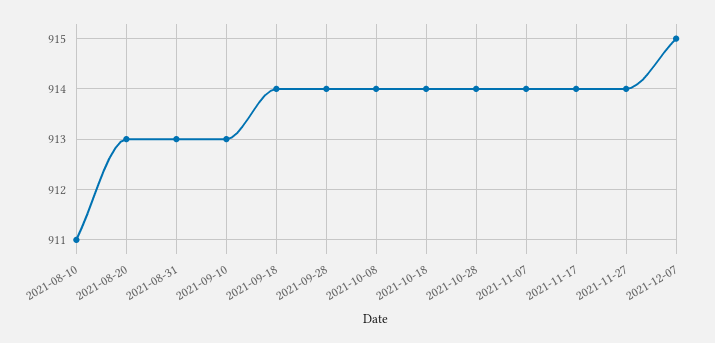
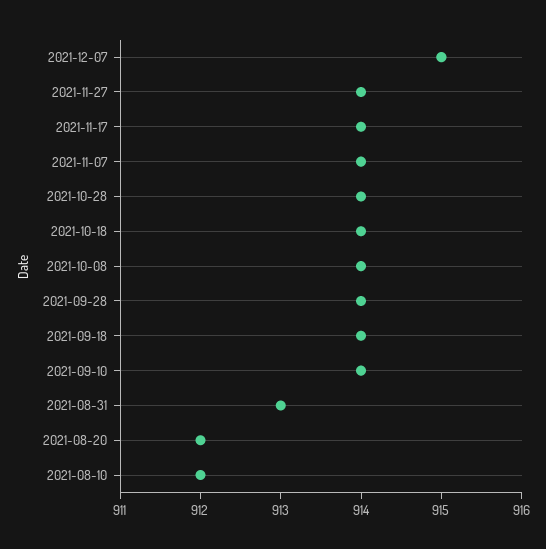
  {
-   "2021-08-10": 911,
+   "2021-08-10": 912,
-   "2021-08-20": 913,
+   "2021-08-20": 912,
    "2021-08-31": 913,
-   "2021-09-10": 913,
+   "2021-09-10": 914,
    "2021-09-18": 914,
    "2021-09-28": 914,
    "2021-10-08": 914,
    "2021-10-18": 914,
    "2021-10-28": 914,
    "2021-11-07": 914,
    "2021-11-17": 914,
    "2021-11-27": 914,
    "2021-12-07": 915
  }

